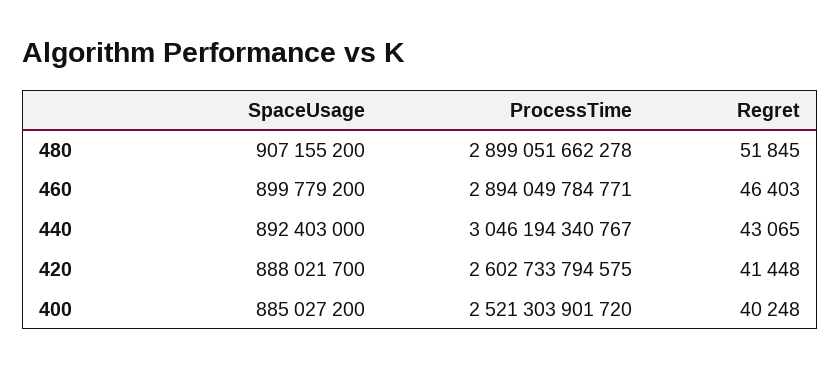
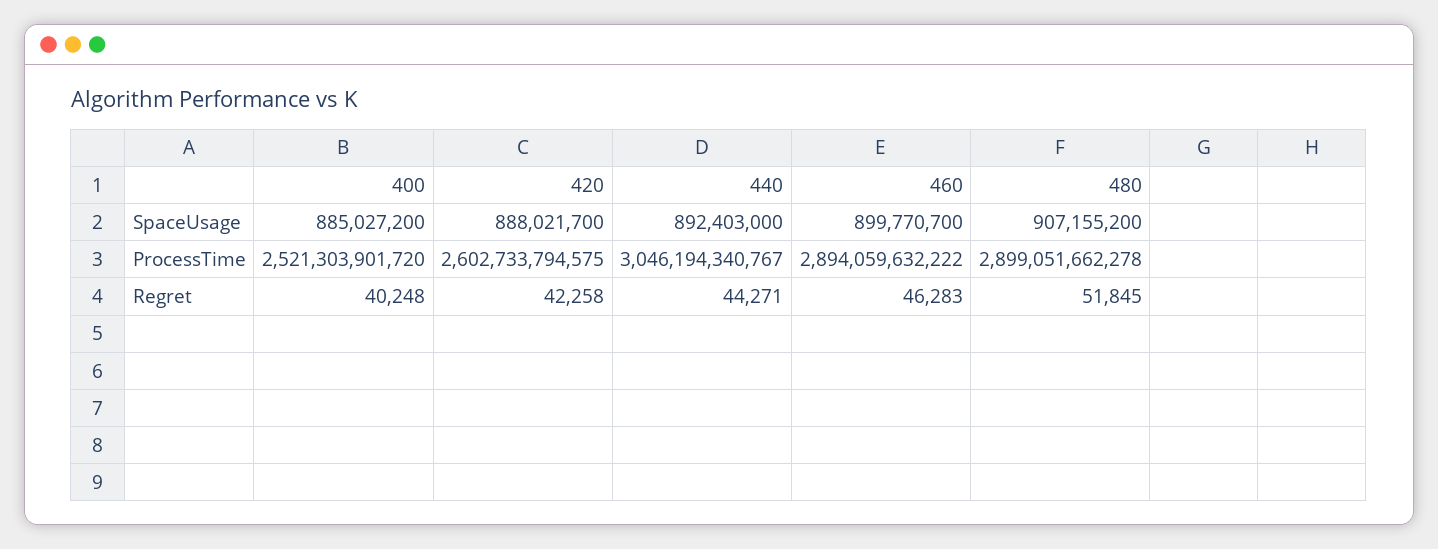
  {
    "SpaceUsage": {
      "480": 907155200,
-     "460": 899779200,
+     "460": 899770700,
      "440": 892403000,
      "420": 888021700,
      "400": 885027200
    },
    "ProcessTime": {
      "480": 2899051662278,
-     "460": 2894049784771,
+     "460": 2894059632222,
      "440": 3046194340767,
      "420": 2602733794575,
      "400": 2521303901720
    },
    "Regret": {
      "480": 51845,
-     "460": 46403,
+     "460": 46283,
-     "440": 43065,
+     "440": 44271,
-     "420": 41448,
+     "420": 42258,
      "400": 40248
    }
  }

